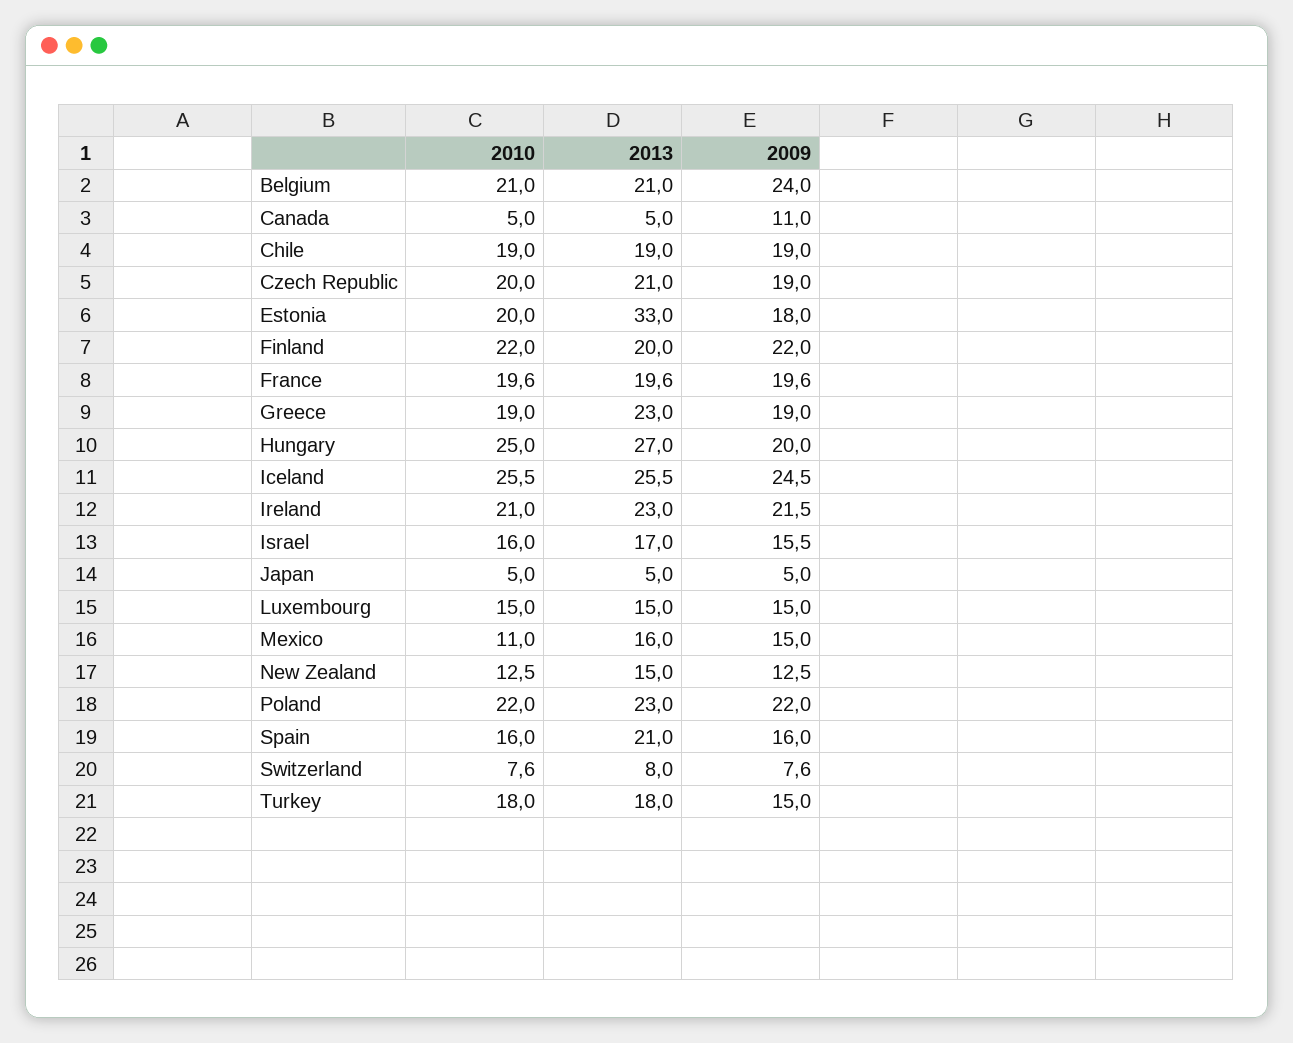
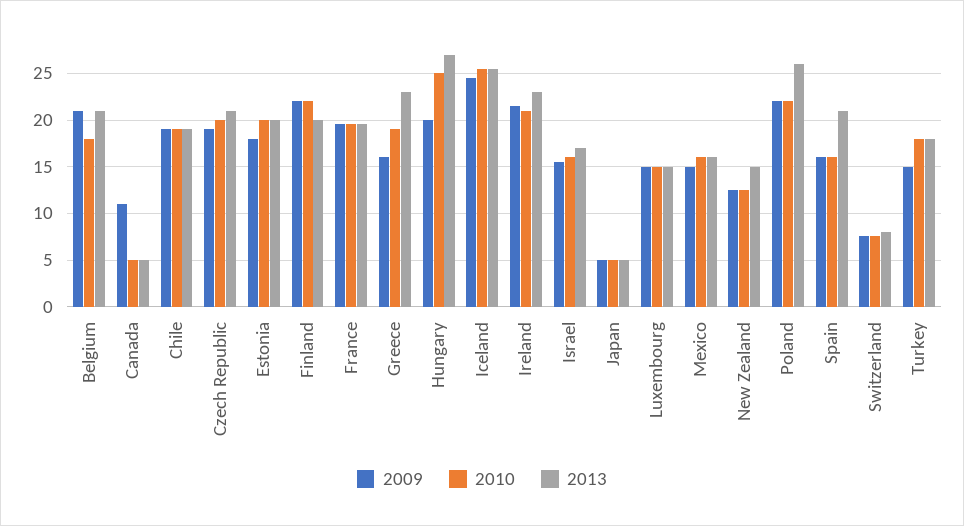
  {
    "2010": {
-     "Belgium": 21,
+     "Belgium": 18,
      "Canada": 5,
      "Chile": 19,
      "Czech Republic": 20,
      "Estonia": 20,
      "Finland": 22,
      "France": 19.6,
      "Greece": 19,
      "Hungary": 25,
      "Iceland": 25.5,
      "Ireland": 21,
      "Israel": 16,
      "Japan": 5,
      "Luxembourg": 15,
-     "Mexico": 11,
+     "Mexico": 16,
      "New Zealand": 12.5,
      "Poland": 22,
      "Spain": 16,
      "Switzerland": 7.6,
      "Turkey": 18
    },
    "2013": {
      "Belgium": 21,
      "Canada": 5,
      "Chile": 19,
      "Czech Republic": 21,
-     "Estonia": 33,
+     "Estonia": 20,
      "Finland": 20,
      "France": 19.6,
      "Greece": 23,
      "Hungary": 27,
      "Iceland": 25.5,
      "Ireland": 23,
      "Israel": 17,
      "Japan": 5,
      "Luxembourg": 15,
      "Mexico": 16,
      "New Zealand": 15,
-     "Poland": 23,
+     "Poland": 26,
      "Spain": 21,
      "Switzerland": 8,
      "Turkey": 18
    },
    "2009": {
-     "Belgium": 24,
+     "Belgium": 21,
      "Canada": 11,
      "Chile": 19,
      "Czech Republic": 19,
      "Estonia": 18,
      "Finland": 22,
      "France": 19.6,
-     "Greece": 19,
+     "Greece": 16,
      "Hungary": 20,
      "Iceland": 24.5,
      "Ireland": 21.5,
      "Israel": 15.5,
      "Japan": 5,
      "Luxembourg": 15,
      "Mexico": 15,
      "New Zealand": 12.5,
      "Poland": 22,
      "Spain": 16,
      "Switzerland": 7.6,
      "Turkey": 15
    }
  }

